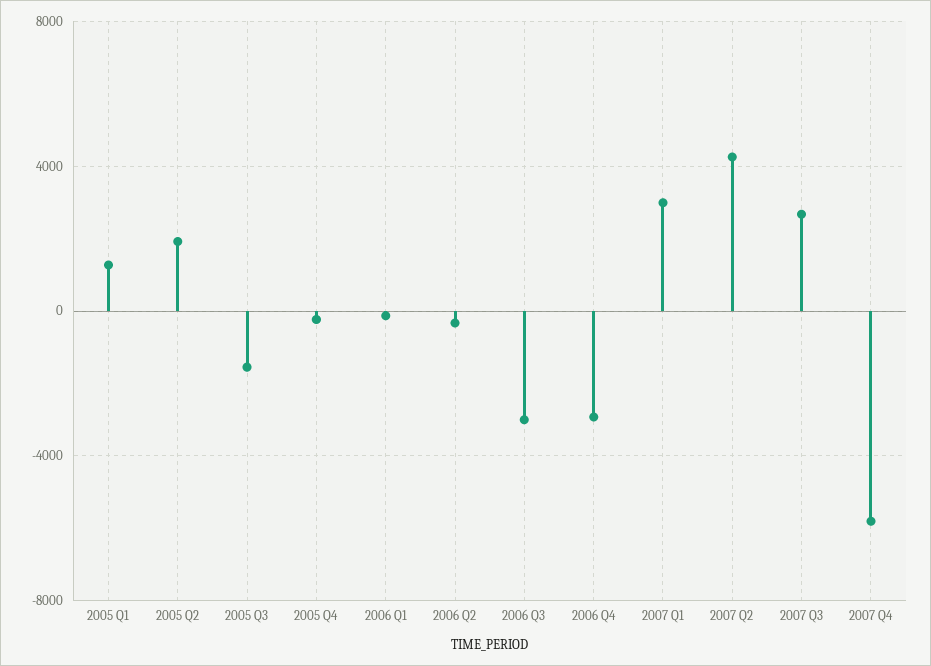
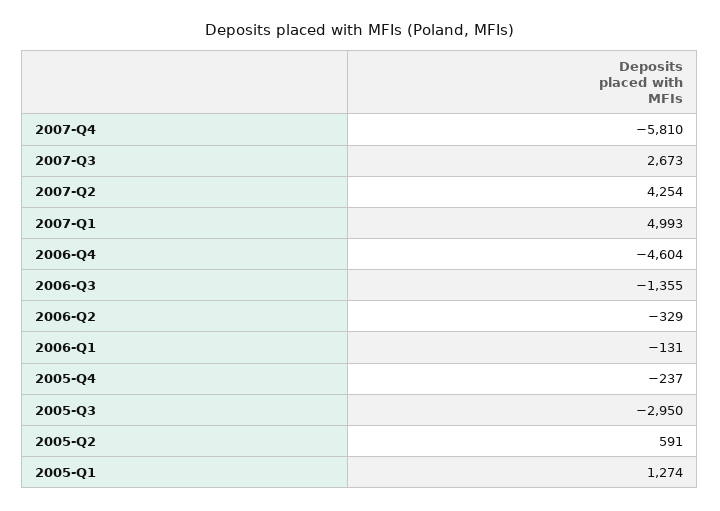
  {
    "2005 Q1": 1274,
-   "2005 Q2": 2000,
+   "2005 Q2": 591,
-   "2005 Q3": -1500,
+   "2005 Q3": -2950,
    "2005 Q4": -237,
    "2006 Q1": -131,
    "2006 Q2": -329,
-   "2006 Q3": -3000,
+   "2006 Q3": -1355,
-   "2006 Q4": -3000,
+   "2006 Q4": -4604,
-   "2007 Q1": 3000,
+   "2007 Q1": 4993,
    "2007 Q2": 4254,
    "2007 Q3": 2673,
    "2007 Q4": -5810
  }

